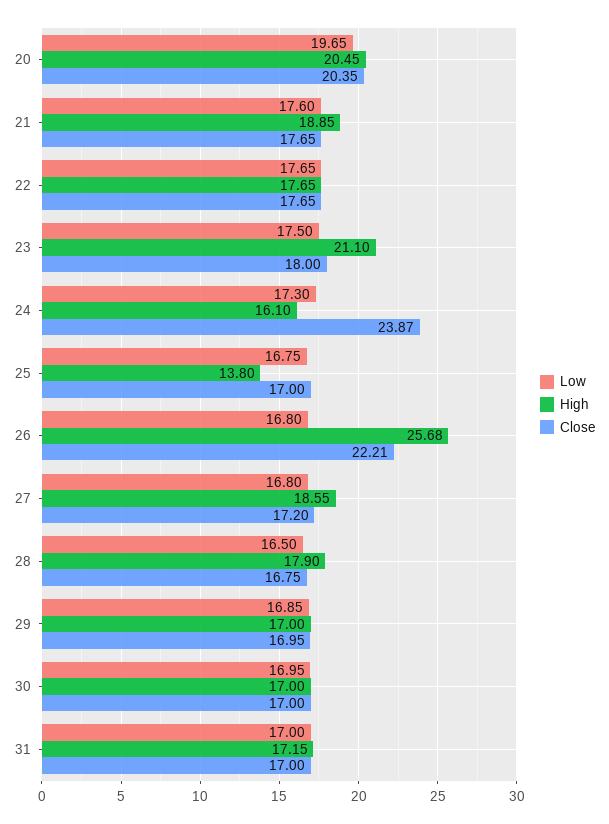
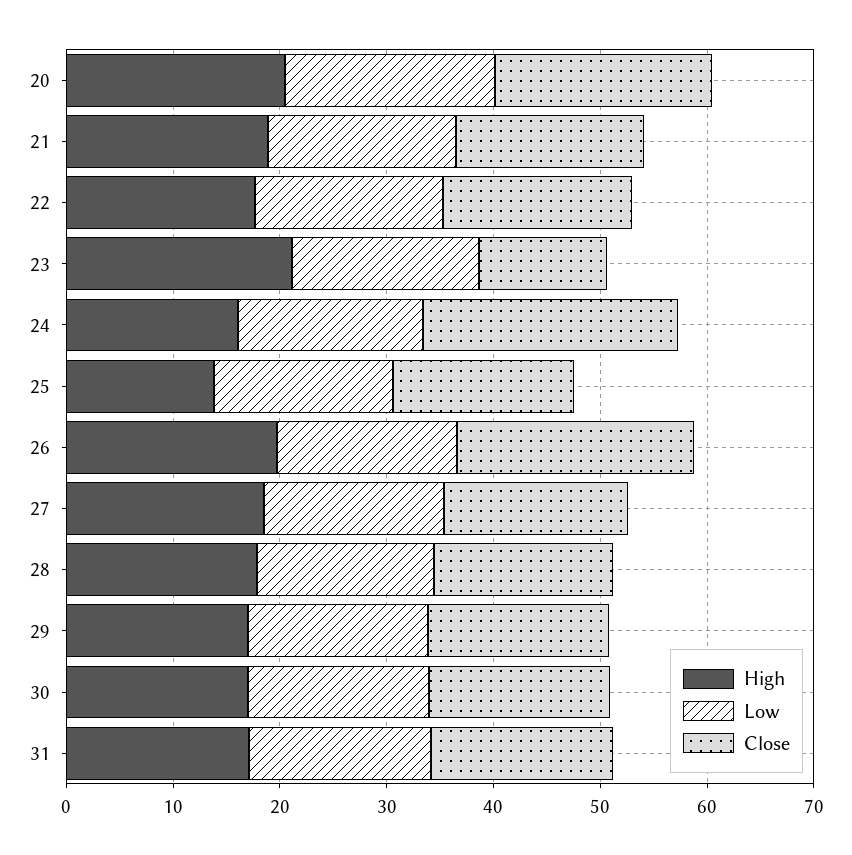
  {
    "Low": {
      "20": 19.65,
      "21": 17.6,
      "22": 17.65,
      "23": 17.5,
      "24": 17.3,
      "25": 16.75,
      "26": 16.8,
      "27": 16.8,
      "28": 16.5,
      "29": 16.85,
      "30": 16.95,
      "31": 17
    },
    "High": {
      "20": 20.45,
      "21": 18.85,
      "22": 17.65,
      "23": 21.1,
      "24": 16.1,
      "25": 13.8,
-     "26": 25.68,
+     "26": 20,
      "27": 18.55,
      "28": 17.9,
      "29": 17,
      "30": 17,
      "31": 17.15
    },
    "Close": {
      "20": 20.35,
      "21": 17.65,
      "22": 17.65,
-     "23": 18,
+     "23": 12,
      "24": 23.87,
      "25": 17,
      "26": 22.21,
      "27": 17.2,
      "28": 16.75,
      "29": 16.95,
      "30": 17,
      "31": 17
    }
  }

